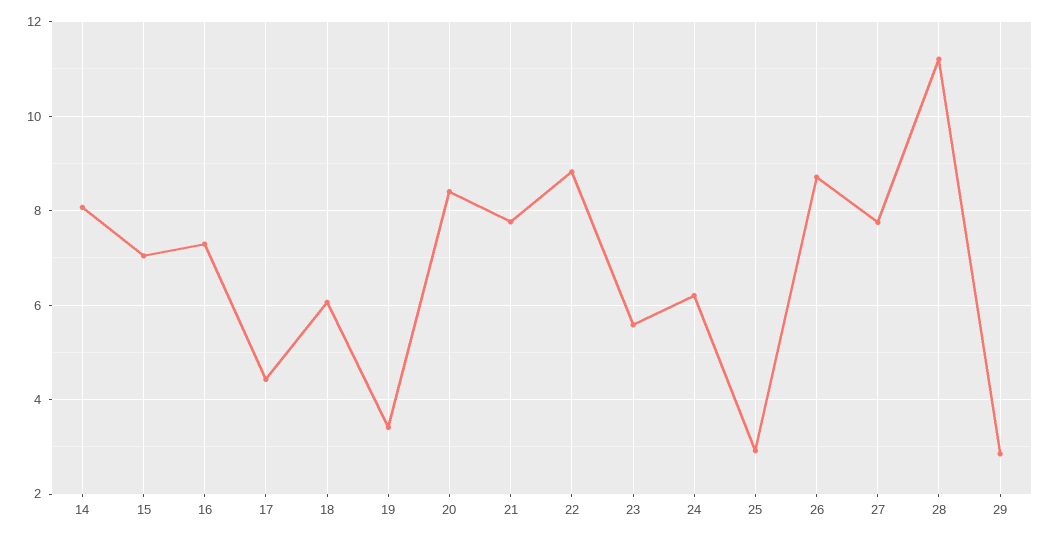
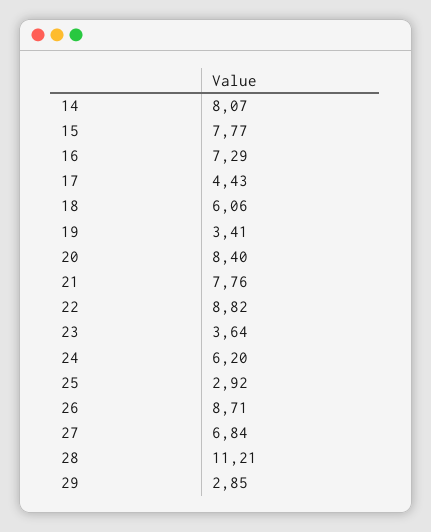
  {
    "14": 8.07,
-   "15": 7,
+   "15": 7.77,
    "16": 7.29,
    "17": 4.43,
    "18": 6.06,
    "19": 3.41,
    "20": 8.4,
    "21": 7.76,
    "22": 8.82,
-   "23": 5.6,
+   "23": 3.64,
    "24": 6.2,
    "25": 2.92,
    "26": 8.71,
-   "27": 7.8,
+   "27": 6.84,
    "28": 11.21,
    "29": 2.85
  }

